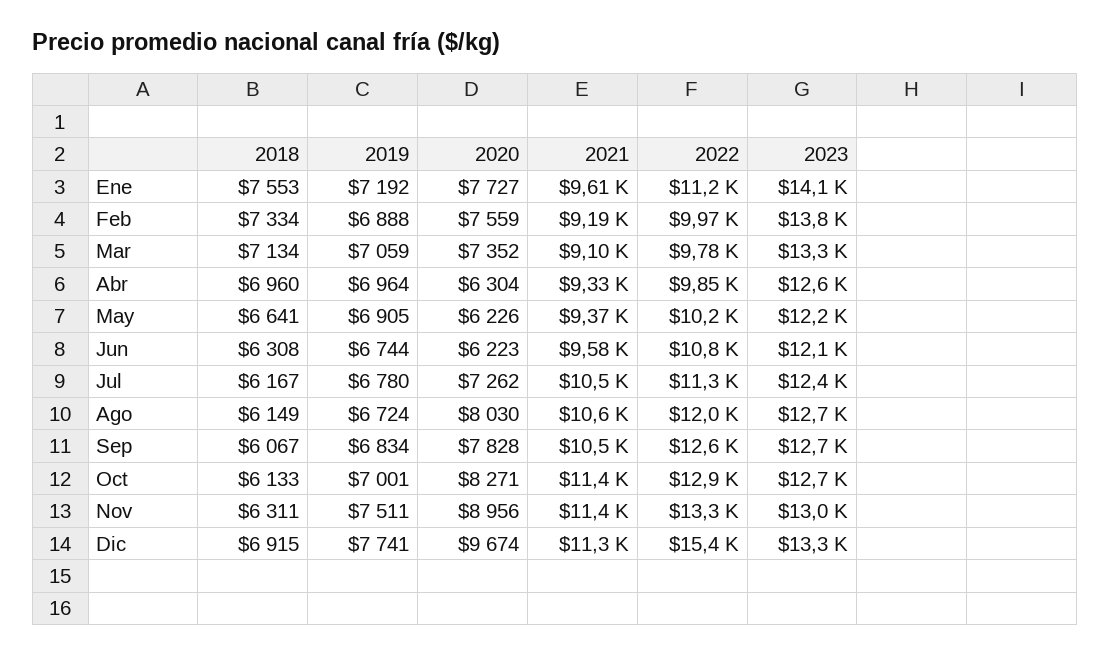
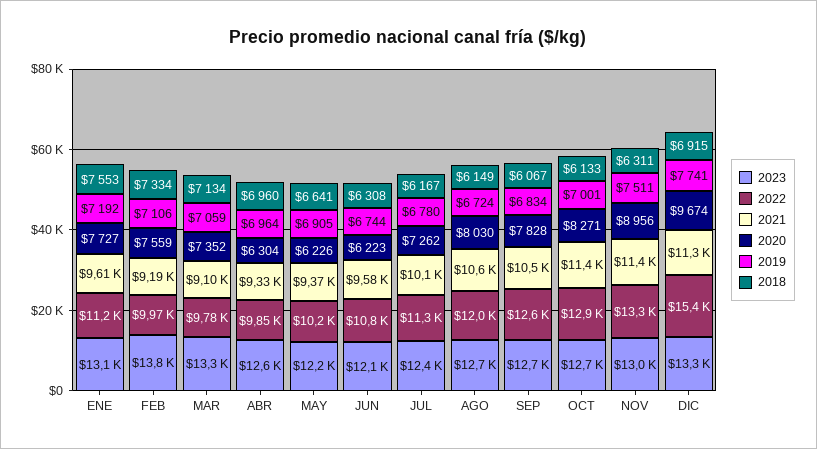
  {
    "2018": {
      "Ene": 7553,
      "Feb": 7334,
      "Mar": 7134,
      "Abr": 6960,
      "May": 6641,
      "Jun": 6308,
      "Jul": 6167,
      "Ago": 6149,
      "Sep": 6067,
      "Oct": 6133,
      "Nov": 6311,
      "Dic": 6915
    },
    "2019": {
      "Ene": 7192,
-     "Feb": 6888,
+     "Feb": 7106,
      "Mar": 7059,
      "Abr": 6964,
      "May": 6905,
      "Jun": 6744,
      "Jul": 6780,
      "Ago": 6724,
      "Sep": 6834,
      "Oct": 7001,
      "Nov": 7511,
      "Dic": 7741
    },
    "2020": {
      "Ene": 7727,
      "Feb": 7559,
      "Mar": 7352,
      "Abr": 6304,
      "May": 6226,
      "Jun": 6223,
      "Jul": 7262,
      "Ago": 8030,
      "Sep": 7828,
      "Oct": 8271,
      "Nov": 8956,
      "Dic": 9674
    },
    "2021": {
      "Ene": 9610,
      "Feb": 9190,
      "Mar": 9100,
      "Abr": 9330,
      "May": 9370,
      "Jun": 9580,
-     "Jul": 10500,
+     "Jul": 10100,
      "Ago": 10600,
      "Sep": 10500,
      "Oct": 11400,
      "Nov": 11400,
      "Dic": 11300
    },
    "2022": {
      "Ene": 11200,
      "Feb": 9970,
      "Mar": 9780,
      "Abr": 9850,
      "May": 10200,
      "Jun": 10800,
      "Jul": 11300,
      "Ago": 12000,
      "Sep": 12600,
      "Oct": 12900,
      "Nov": 13300,
      "Dic": 15400
    },
    "2023": {
-     "Ene": 14100,
+     "Ene": 13100,
      "Feb": 13800,
      "Mar": 13300,
      "Abr": 12600,
      "May": 12200,
      "Jun": 12100,
      "Jul": 12400,
      "Ago": 12700,
      "Sep": 12700,
      "Oct": 12700,
      "Nov": 13000,
      "Dic": 13300
    }
  }

